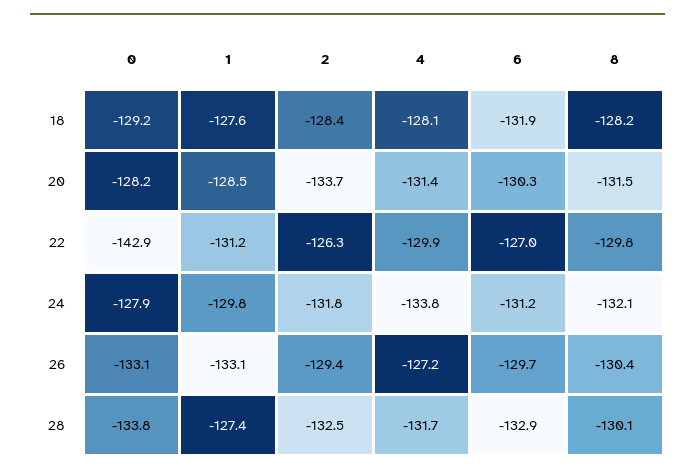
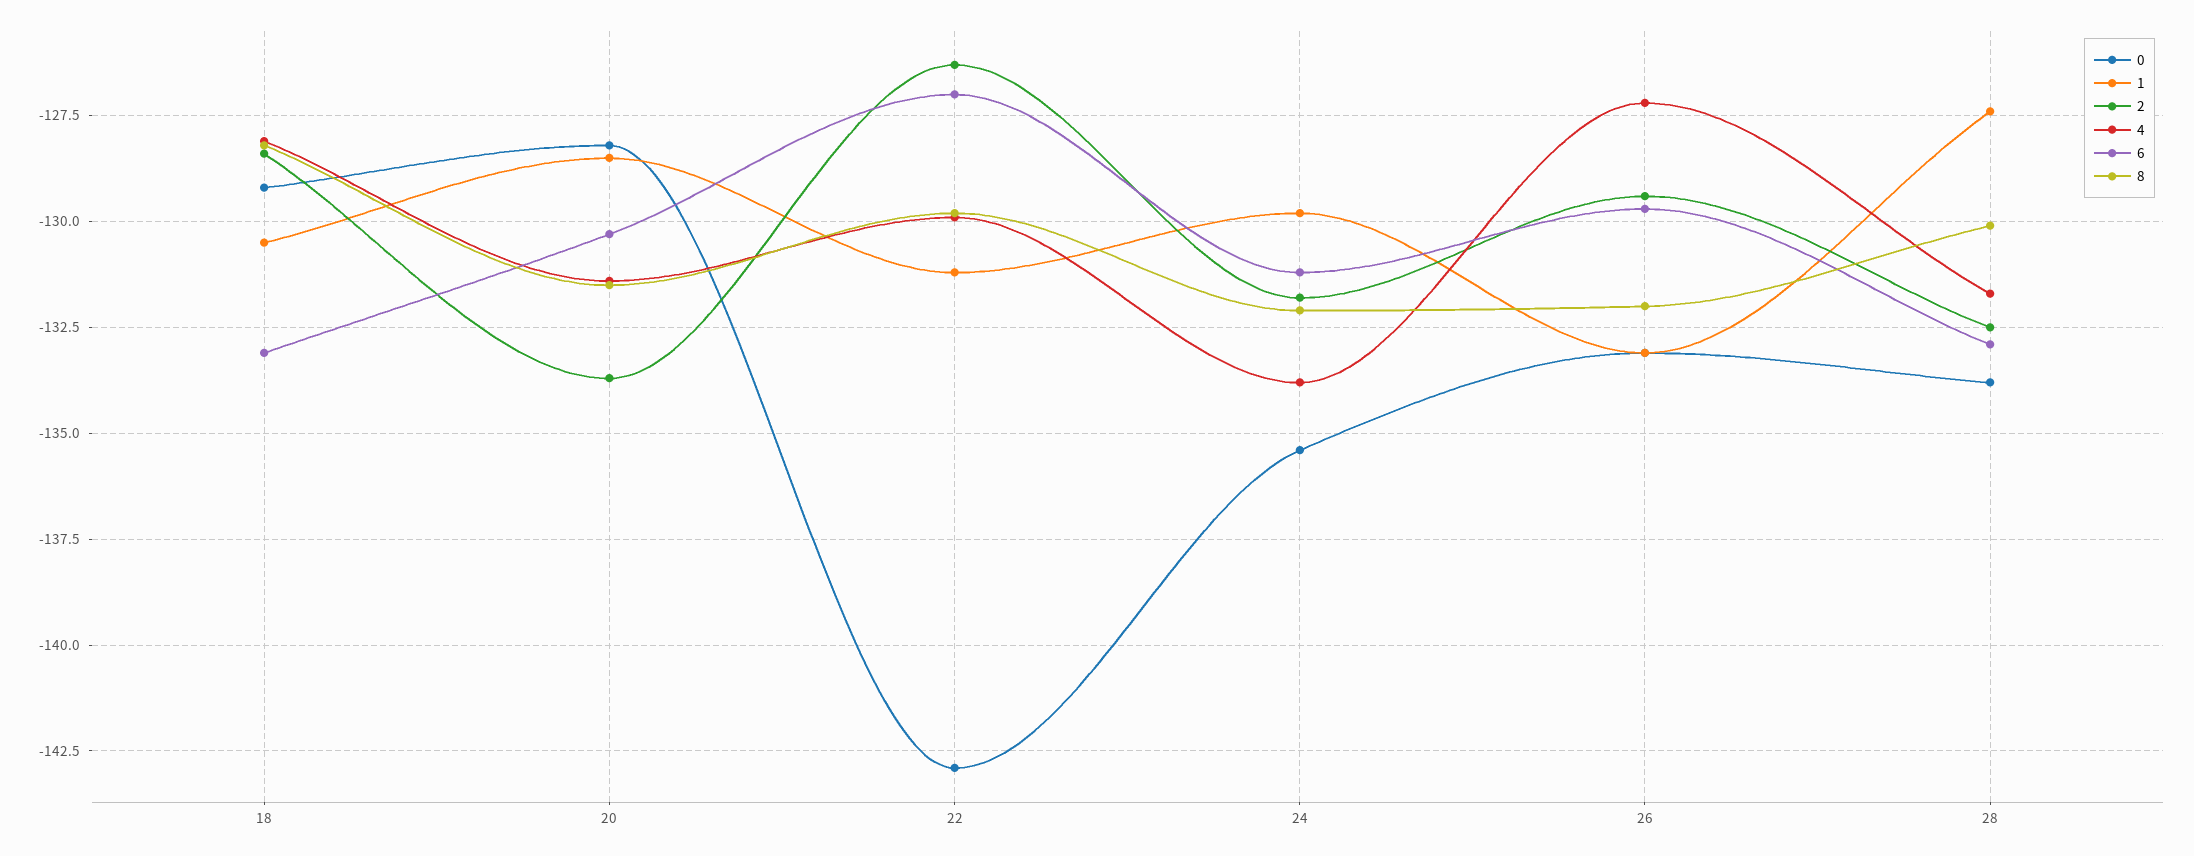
  {
    "0": {
      "18": -129.2,
      "20": -128.2,
      "22": -142.9,
-     "24": -127.9,
+     "24": -135.5,
      "26": -133.1,
      "28": -133.8
    },
    "1": {
-     "18": -127.6,
+     "18": -130.5,
      "20": -128.5,
      "22": -131.2,
      "24": -129.8,
      "26": -133.1,
      "28": -127.4
    },
    "2": {
      "18": -128.4,
      "20": -133.7,
      "22": -126.3,
      "24": -131.8,
      "26": -129.4,
      "28": -132.5
    },
    "4": {
      "18": -128.1,
      "20": -131.4,
      "22": -129.9,
      "24": -133.8,
      "26": -127.2,
      "28": -131.7
    },
    "6": {
-     "18": -131.9,
+     "18": -133,
      "20": -130.3,
      "22": -127,
      "24": -131.2,
      "26": -129.7,
      "28": -132.9
    },
    "8": {
      "18": -128.2,
      "20": -131.5,
      "22": -129.8,
      "24": -132.1,
-     "26": -130.4,
+     "26": -132,
      "28": -130.1
    }
  }

